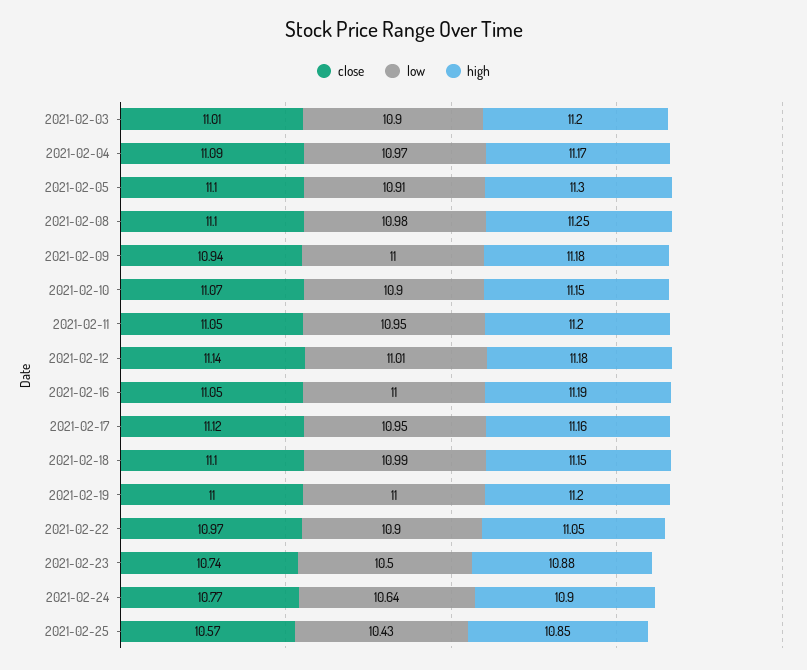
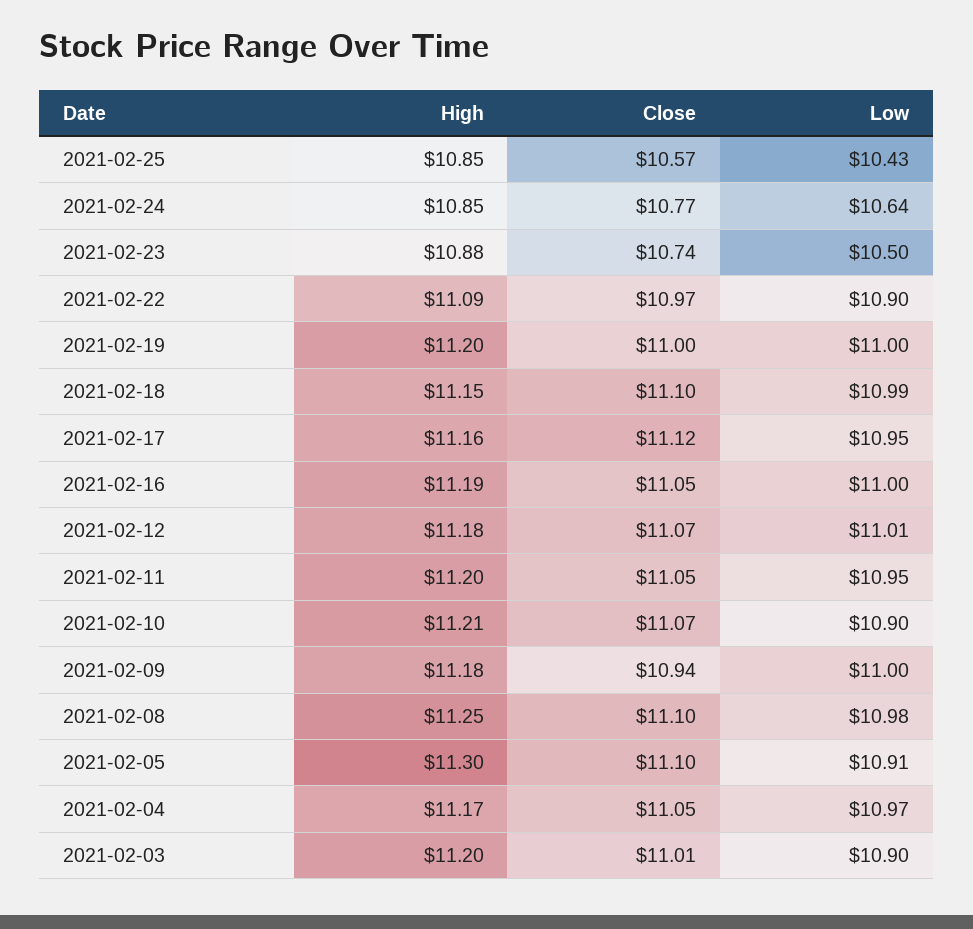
  {
    "close": {
      "2021-02-03": 11.01,
-     "2021-02-04": 11.09,
+     "2021-02-04": 11.05,
      "2021-02-05": 11.1,
      "2021-02-08": 11.1,
      "2021-02-09": 10.94,
      "2021-02-10": 11.07,
      "2021-02-11": 11.05,
-     "2021-02-12": 11.14,
+     "2021-02-12": 11.07,
      "2021-02-16": 11.05,
      "2021-02-17": 11.12,
      "2021-02-18": 11.1,
      "2021-02-19": 11,
      "2021-02-22": 10.97,
      "2021-02-23": 10.74,
      "2021-02-24": 10.77,
      "2021-02-25": 10.57
    },
    "low": {
      "2021-02-03": 10.9,
      "2021-02-04": 10.97,
      "2021-02-05": 10.91,
      "2021-02-08": 10.98,
      "2021-02-09": 11,
      "2021-02-10": 10.9,
      "2021-02-11": 10.95,
      "2021-02-12": 11.01,
      "2021-02-16": 11,
      "2021-02-17": 10.95,
      "2021-02-18": 10.99,
      "2021-02-19": 11,
      "2021-02-22": 10.9,
      "2021-02-23": 10.5,
      "2021-02-24": 10.64,
      "2021-02-25": 10.43
    },
    "high": {
      "2021-02-03": 11.2,
      "2021-02-04": 11.17,
      "2021-02-05": 11.3,
      "2021-02-08": 11.25,
      "2021-02-09": 11.18,
-     "2021-02-10": 11.15,
+     "2021-02-10": 11.21,
      "2021-02-11": 11.2,
      "2021-02-12": 11.18,
      "2021-02-16": 11.19,
      "2021-02-17": 11.16,
      "2021-02-18": 11.15,
      "2021-02-19": 11.2,
-     "2021-02-22": 11.05,
+     "2021-02-22": 11.09,
      "2021-02-23": 10.88,
-     "2021-02-24": 10.9,
+     "2021-02-24": 10.85,
      "2021-02-25": 10.85
    }
  }

